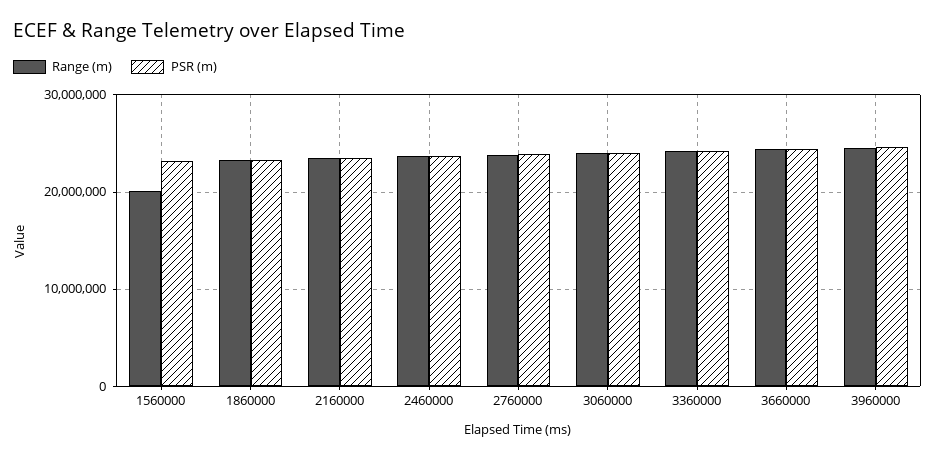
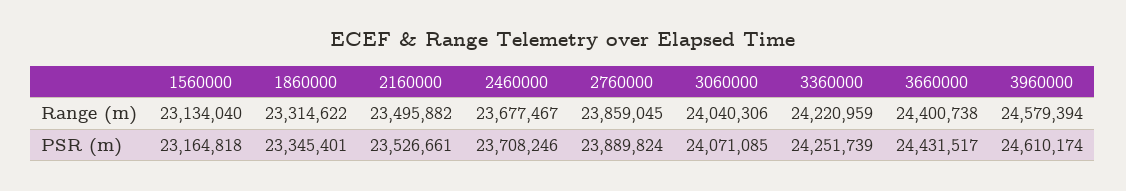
  {
    "Range (m)": {
-     "1560000": 20000000,
+     "1560000": 23134040,
      "1860000": 23314622,
      "2160000": 23495882,
      "2460000": 23677467,
      "2760000": 23859045,
      "3060000": 24040306,
      "3360000": 24220959,
      "3660000": 24400738,
      "3960000": 24579394
    },
    "PSR (m)": {
      "1560000": 23164818,
      "1860000": 23345401,
      "2160000": 23526661,
      "2460000": 23708246,
      "2760000": 23889824,
      "3060000": 24071085,
      "3360000": 24251739,
      "3660000": 24431517,
      "3960000": 24610174
    }
  }

